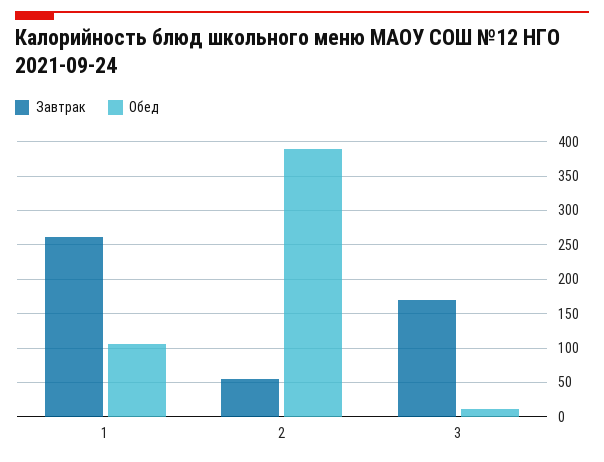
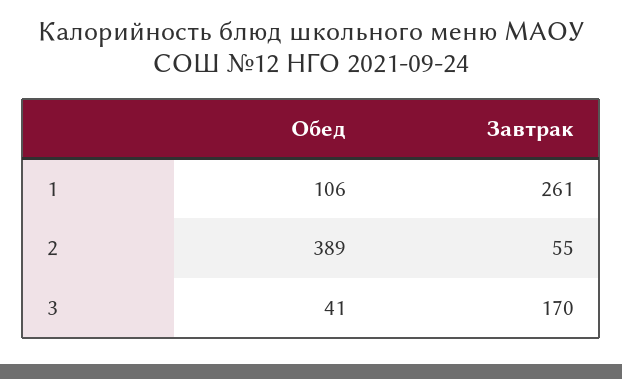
  {
    "Завтрак": {
      "1": 261,
      "2": 55,
      "3": 170
    },
    "Обед": {
      "1": 106,
      "2": 389,
-     "3": 10
+     "3": 41
    }
  }

